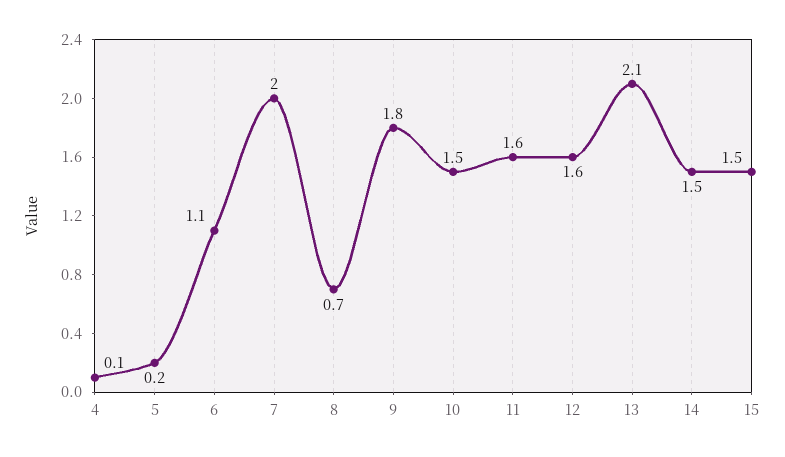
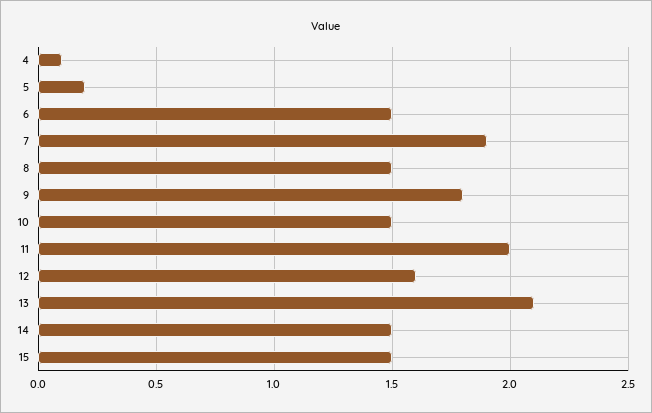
  {
    "4": 0.1,
    "5": 0.2,
-   "6": 1.1,
+   "6": 1.5,
-   "7": 2,
+   "7": 1.9,
-   "8": 0.7,
+   "8": 1.5,
    "9": 1.8,
    "10": 1.5,
-   "11": 1.6,
+   "11": 2,
    "12": 1.6,
    "13": 2.1,
    "14": 1.5,
    "15": 1.5
  }

